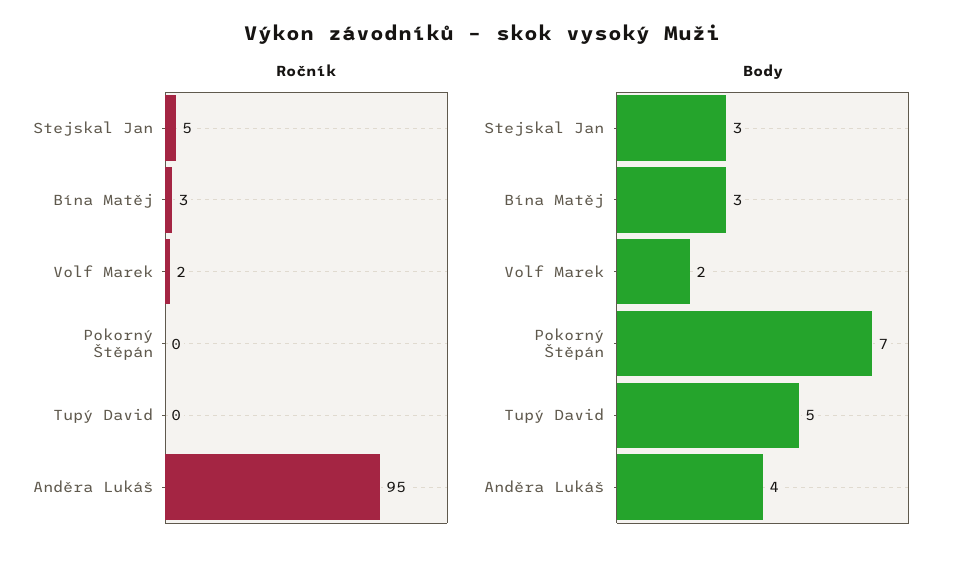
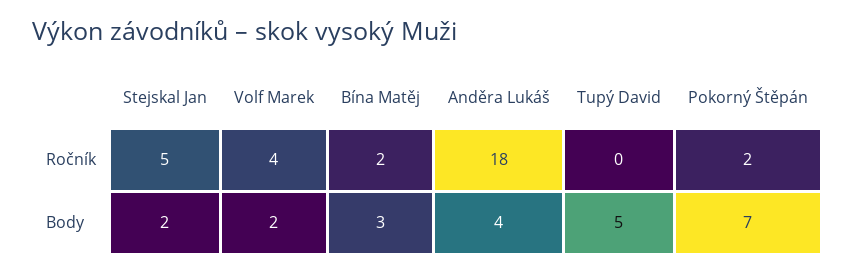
  {
    "Ročník": {
      "Stejskal Jan": 5,
-     "Bína Matěj": 3,
+     "Bína Matěj": 2,
-     "Volf Marek": 2,
+     "Volf Marek": 4,
-     "Pokorný Štěpán": 0,
+     "Pokorný Štěpán": 2,
      "Tupý David": 0,
-     "Anděra Lukáš": 95
+     "Anděra Lukáš": 18
    },
    "Body": {
-     "Stejskal Jan": 3,
+     "Stejskal Jan": 2,
      "Bína Matěj": 3,
      "Volf Marek": 2,
      "Pokorný Štěpán": 7,
      "Tupý David": 5,
      "Anděra Lukáš": 4
    }
  }

